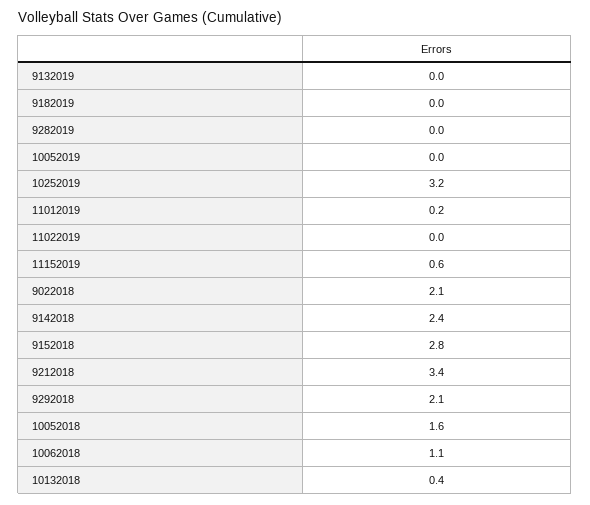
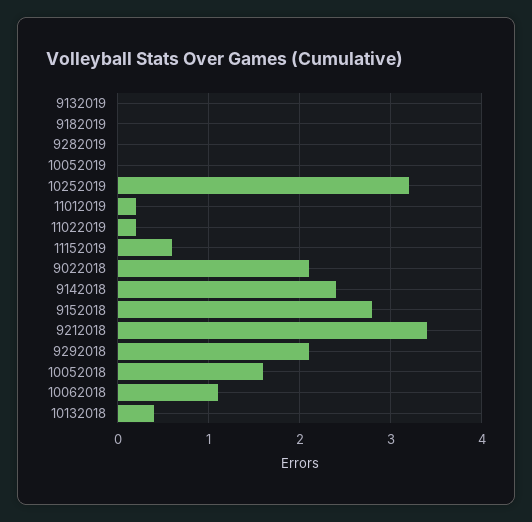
  {
    "9132019": 0,
    "9182019": 0,
    "9282019": 0,
    "10052019": 0,
    "10252019": 3.2,
    "11012019": 0.2,
-   "11022019": 0,
+   "11022019": 0.2,
    "11152019": 0.6,
    "9022018": 2.1,
    "9142018": 2.4,
    "9152018": 2.8,
    "9212018": 3.4,
    "9292018": 2.1,
    "10052018": 1.6,
    "10062018": 1.1,
    "10132018": 0.4
  }

